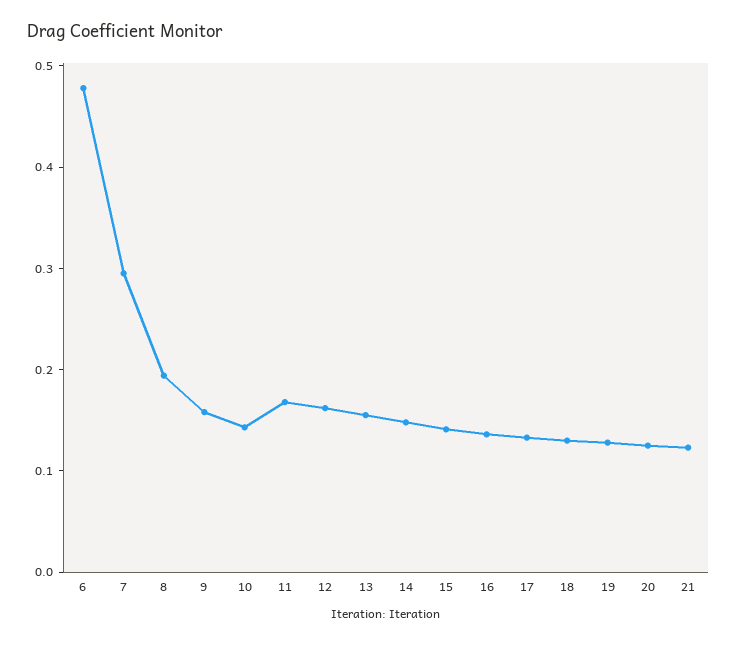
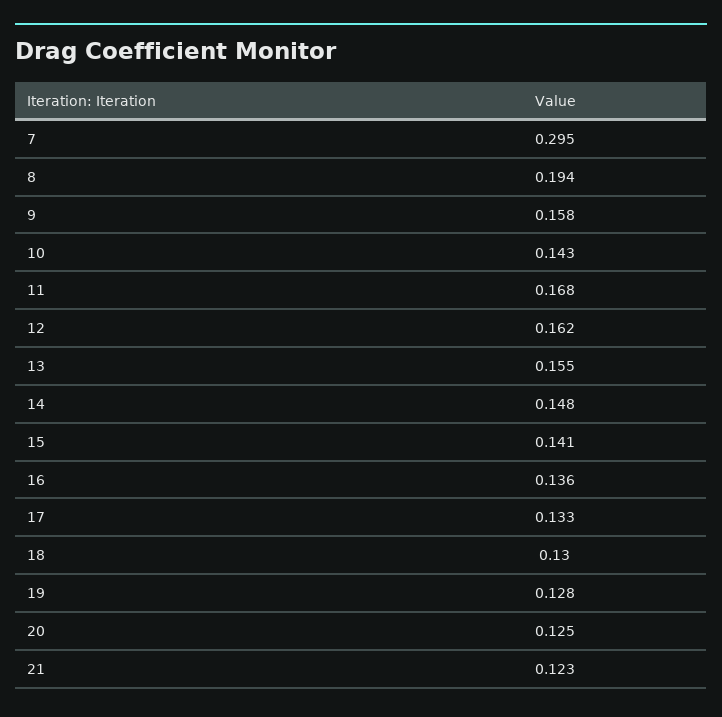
  {
-   "6": 0.48,
    "7": 0.295,
    "8": 0.194,
    "9": 0.158,
    "10": 0.143,
    "11": 0.168,
    "12": 0.162,
    "13": 0.155,
    "14": 0.148,
    "15": 0.141,
    "16": 0.136,
    "17": 0.133,
    "18": 0.13,
    "19": 0.128,
    "20": 0.125,
    "21": 0.123
  }

